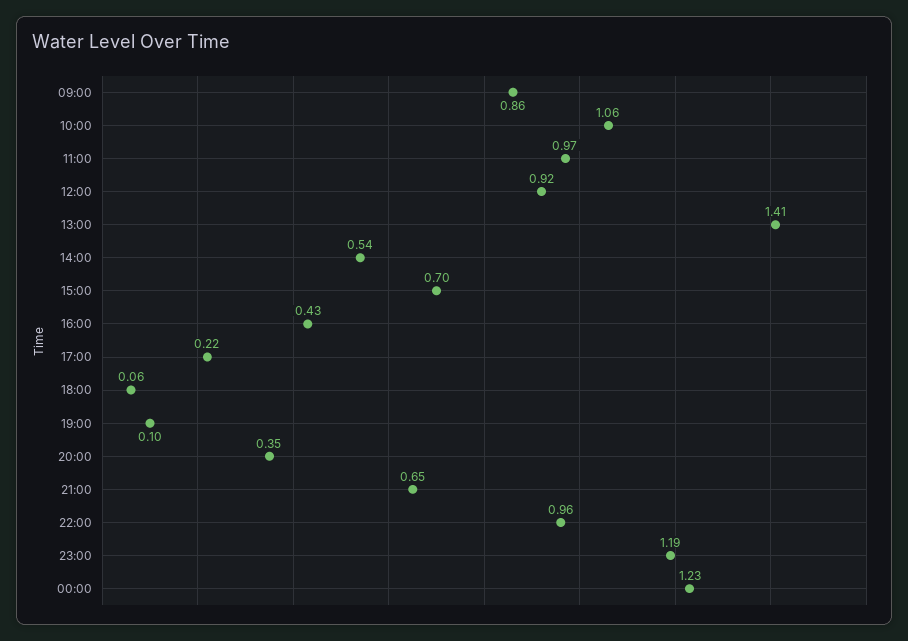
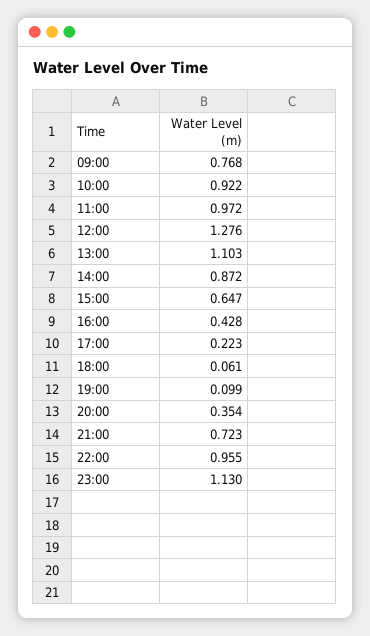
  {
-   "09:00": 0.86,
+   "09:00": 0.768,
-   "10:00": 1.06,
+   "10:00": 0.922,
    "11:00": 0.972,
-   "12:00": 0.92,
+   "12:00": 1.276,
-   "13:00": 1.41,
+   "13:00": 1.103,
-   "14:00": 0.54,
+   "14:00": 0.872,
-   "15:00": 0.7,
+   "15:00": 0.647,
    "16:00": 0.428,
    "17:00": 0.223,
    "18:00": 0.061,
    "19:00": 0.099,
    "20:00": 0.354,
-   "21:00": 0.65,
+   "21:00": 0.723,
    "22:00": 0.955,
-   "23:00": 1.19,
+   "23:00": 1.13
-   "00:00": 1.23
  }

